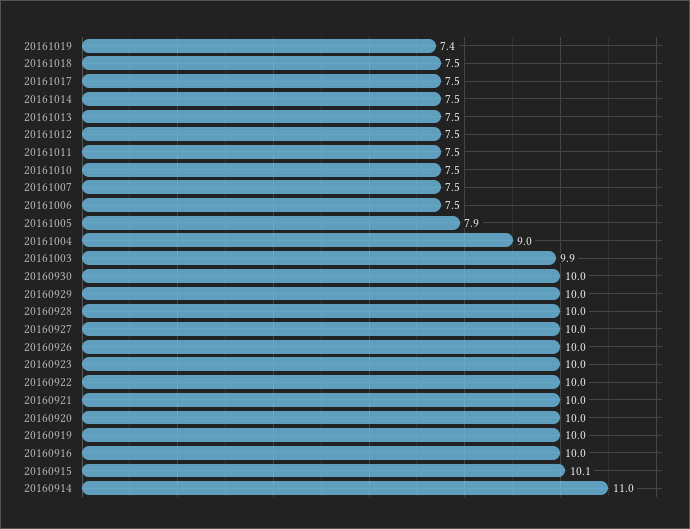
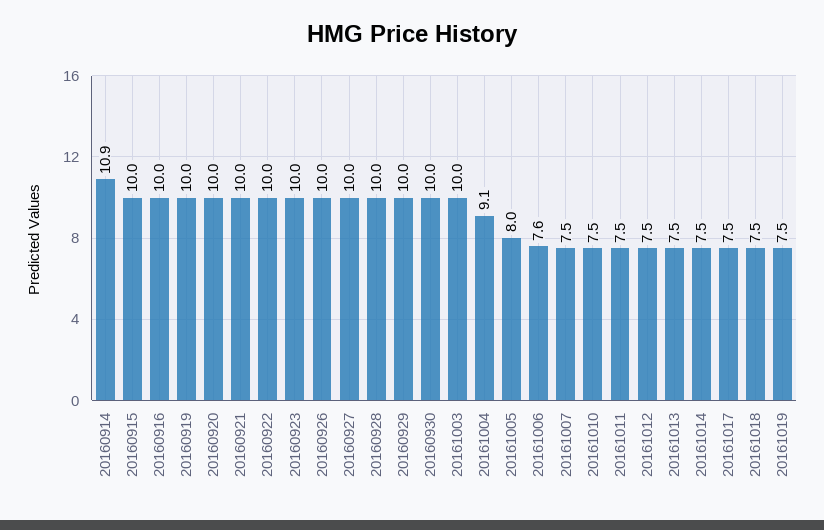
  {
-   "20161019": 7.4,
+   "20161019": 7.5,
    "20161018": 7.5,
    "20161017": 7.5,
    "20161014": 7.5,
    "20161013": 7.5,
    "20161012": 7.5,
    "20161011": 7.5,
    "20161010": 7.5,
    "20161007": 7.5,
-   "20161006": 7.5,
+   "20161006": 7.6,
-   "20161005": 7.9,
+   "20161005": 8,
-   "20161004": 9,
+   "20161004": 9.1,
-   "20161003": 9.9,
+   "20161003": 10,
    "20160930": 10,
    "20160929": 10,
    "20160928": 10,
    "20160927": 10,
    "20160926": 10,
    "20160923": 10,
    "20160922": 10,
    "20160921": 10,
    "20160920": 10,
    "20160919": 10,
    "20160916": 10,
-   "20160915": 10.1,
+   "20160915": 10,
-   "20160914": 11
+   "20160914": 10.9
  }

